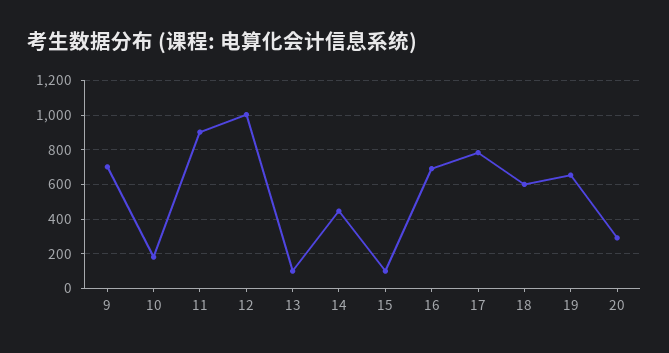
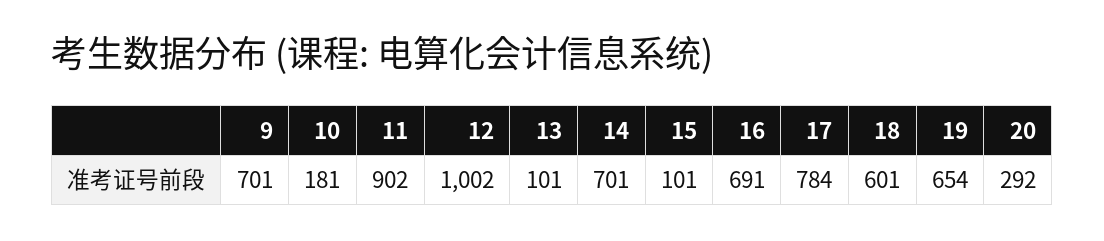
  {
    "9": 701,
    "10": 181,
    "11": 902,
    "12": 1002,
    "13": 101,
-   "14": 450,
+   "14": 701,
    "15": 101,
    "16": 691,
    "17": 784,
    "18": 601,
    "19": 654,
    "20": 292
  }

